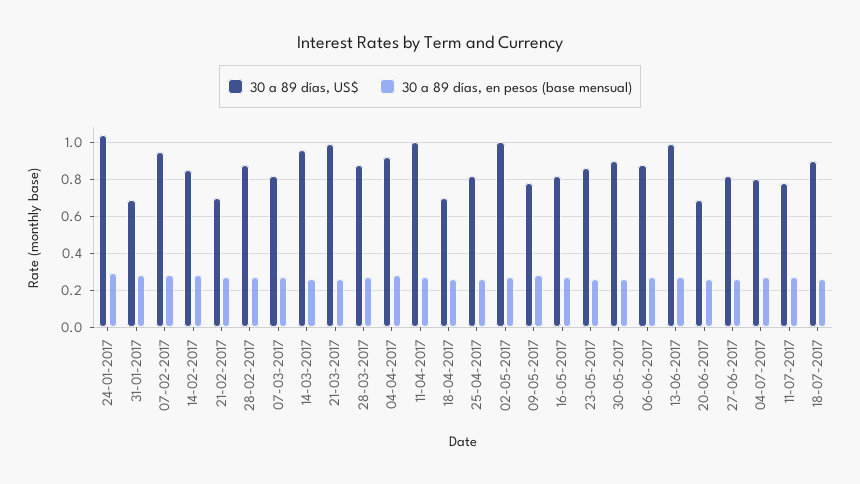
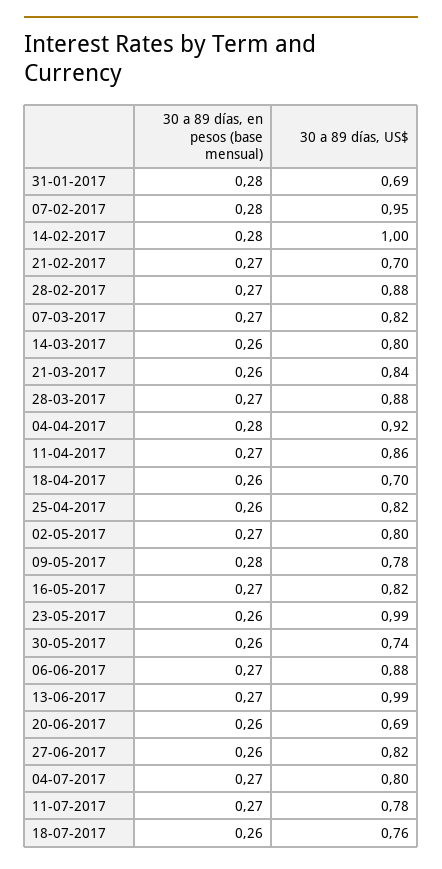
  {
    "30 a 89 días, US$": {
-     "24-01-2017": 1.05,
      "31-01-2017": 0.69,
      "07-02-2017": 0.95,
-     "14-02-2017": 0.85,
+     "14-02-2017": 1,
      "21-02-2017": 0.7,
      "28-02-2017": 0.88,
      "07-03-2017": 0.82,
-     "14-03-2017": 0.95,
+     "14-03-2017": 0.8,
-     "21-03-2017": 1,
+     "21-03-2017": 0.84,
      "28-03-2017": 0.88,
      "04-04-2017": 0.92,
-     "11-04-2017": 1,
+     "11-04-2017": 0.86,
      "18-04-2017": 0.7,
      "25-04-2017": 0.82,
-     "02-05-2017": 1,
+     "02-05-2017": 0.8,
      "09-05-2017": 0.78,
      "16-05-2017": 0.82,
-     "23-05-2017": 0.85,
+     "23-05-2017": 0.99,
-     "30-05-2017": 0.9,
+     "30-05-2017": 0.74,
      "06-06-2017": 0.88,
      "13-06-2017": 0.99,
      "20-06-2017": 0.69,
      "27-06-2017": 0.82,
      "04-07-2017": 0.8,
      "11-07-2017": 0.78,
-     "18-07-2017": 0.9
+     "18-07-2017": 0.76
    },
    "30 a 89 días, en pesos (base mensual)": {
-     "24-01-2017": 0.3,
      "31-01-2017": 0.28,
      "07-02-2017": 0.28,
      "14-02-2017": 0.28,
      "21-02-2017": 0.27,
      "28-02-2017": 0.27,
      "07-03-2017": 0.27,
      "14-03-2017": 0.26,
      "21-03-2017": 0.26,
      "28-03-2017": 0.27,
      "04-04-2017": 0.28,
      "11-04-2017": 0.27,
      "18-04-2017": 0.26,
      "25-04-2017": 0.26,
      "02-05-2017": 0.27,
      "09-05-2017": 0.28,
      "16-05-2017": 0.27,
      "23-05-2017": 0.26,
      "30-05-2017": 0.26,
      "06-06-2017": 0.27,
      "13-06-2017": 0.27,
      "20-06-2017": 0.26,
      "27-06-2017": 0.26,
      "04-07-2017": 0.27,
      "11-07-2017": 0.27,
      "18-07-2017": 0.26
    }
  }

